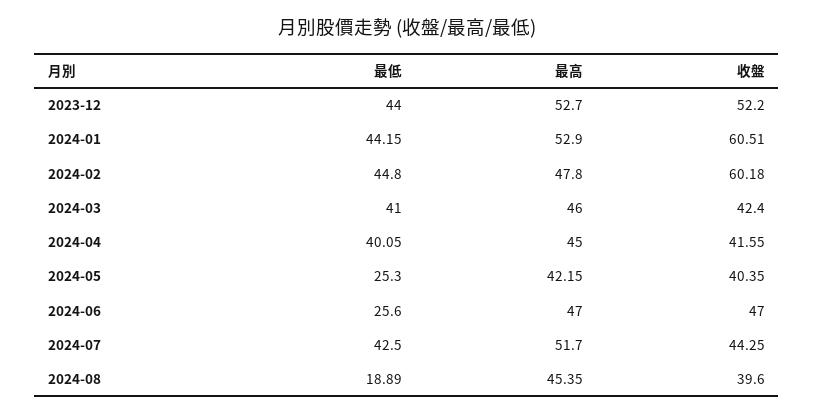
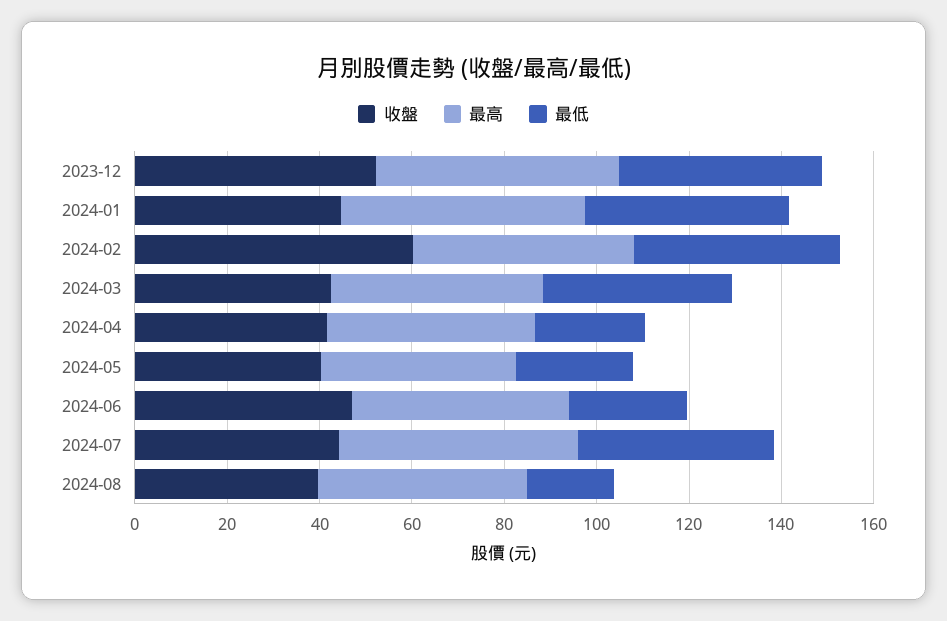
  {
    "最低": {
      "2023-12": 44,
      "2024-01": 44.15,
      "2024-02": 44.8,
      "2024-03": 41,
-     "2024-04": 40.05,
+     "2024-04": 25,
      "2024-05": 25.3,
      "2024-06": 25.6,
      "2024-07": 42.5,
      "2024-08": 18.89
    },
    "最高": {
      "2023-12": 52.7,
      "2024-01": 52.9,
      "2024-02": 47.8,
      "2024-03": 46,
      "2024-04": 45,
      "2024-05": 42.15,
      "2024-06": 47,
      "2024-07": 51.7,
      "2024-08": 45.35
    },
    "收盤": {
      "2023-12": 52.2,
-     "2024-01": 60.51,
+     "2024-01": 45,
      "2024-02": 60.18,
      "2024-03": 42.4,
      "2024-04": 41.55,
      "2024-05": 40.35,
      "2024-06": 47,
      "2024-07": 44.25,
      "2024-08": 39.6
    }
  }

